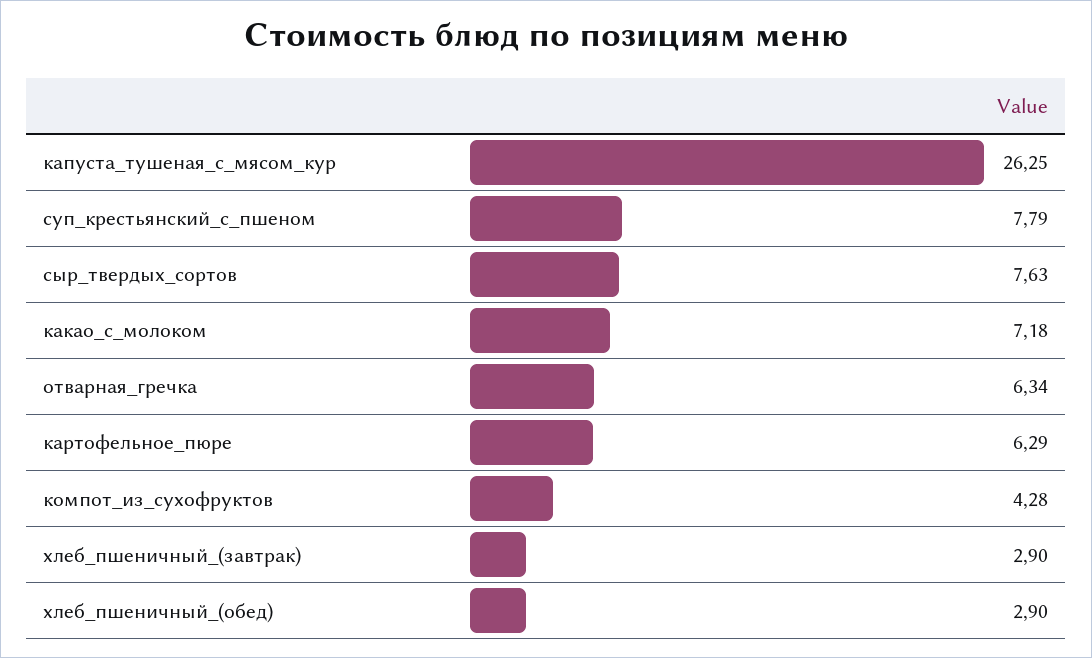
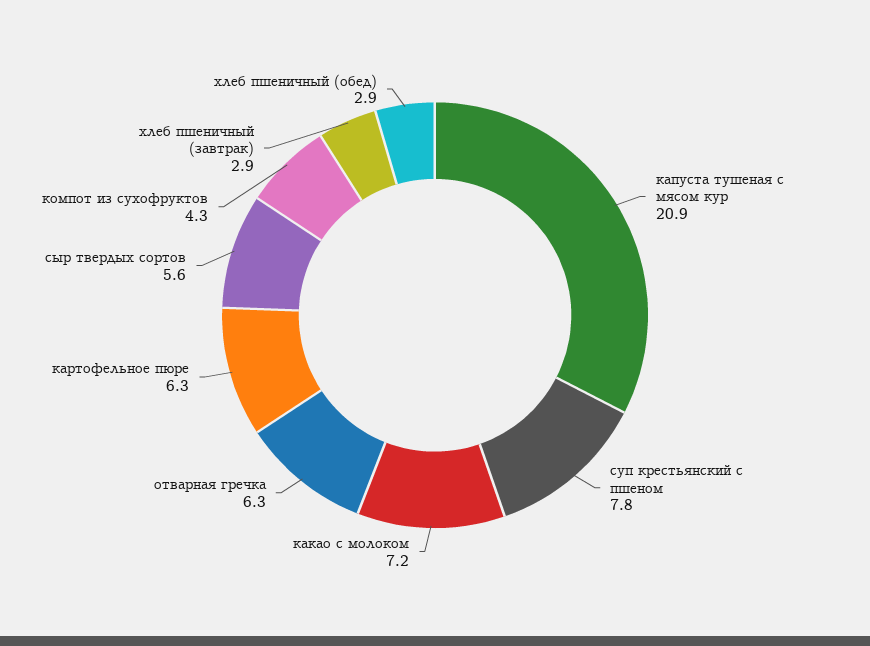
  {
-   "капуста_тушеная_с_мясом_кур": 26.25,
+   "капуста_тушеная_с_мясом_кур": 20.9,
    "суп_крестьянский_с_пшеном": 7.79,
-   "сыр_твердых_сортов": 7.63,
+   "сыр_твердых_сортов": 5.6,
    "какао_с_молоком": 7.18,
    "отварная_гречка": 6.34,
    "картофельное_пюре": 6.29,
    "компот_из_сухофруктов": 4.28,
    "хлеб_пшеничный_(завтрак)": 2.9,
    "хлеб_пшеничный_(обед)": 2.9
  }

